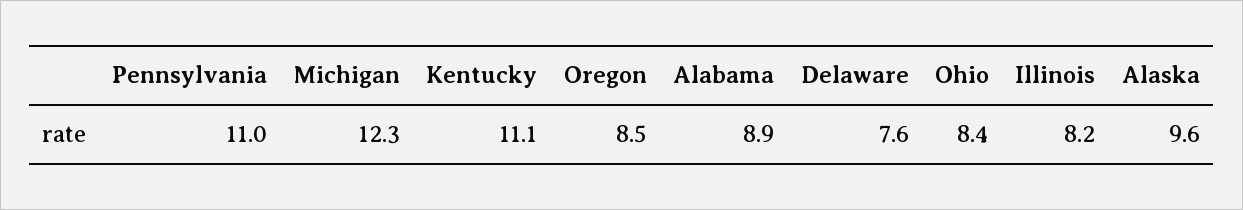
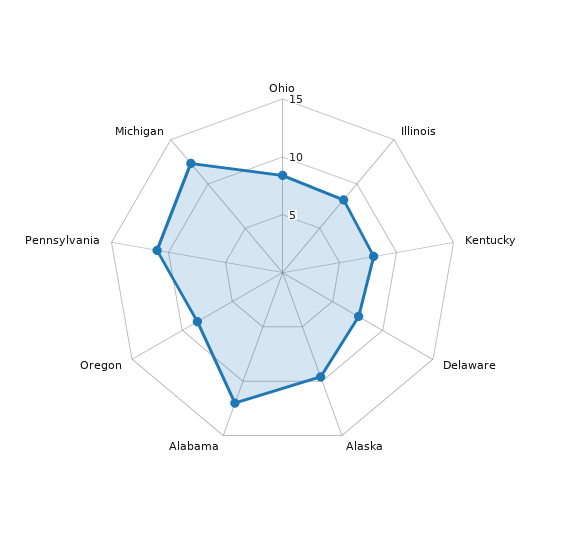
  {
    "Pennsylvania": 11,
    "Michigan": 12.3,
-   "Kentucky": 11.1,
+   "Kentucky": 8,
    "Oregon": 8.5,
-   "Alabama": 8.9,
+   "Alabama": 12,
    "Delaware": 7.6,
    "Ohio": 8.4,
    "Illinois": 8.2,
    "Alaska": 9.6
  }

